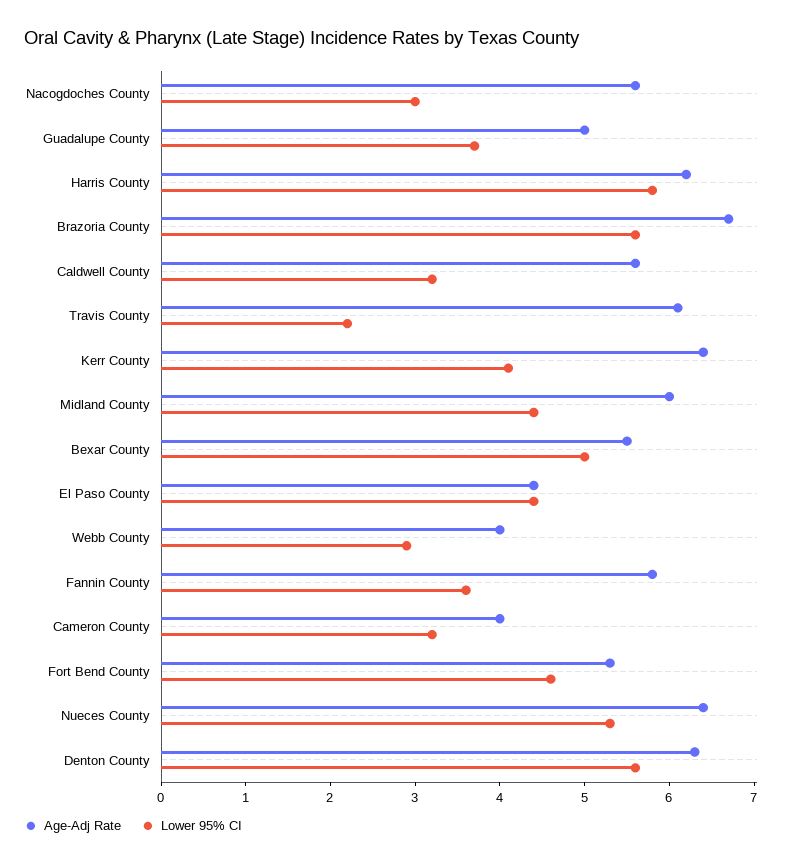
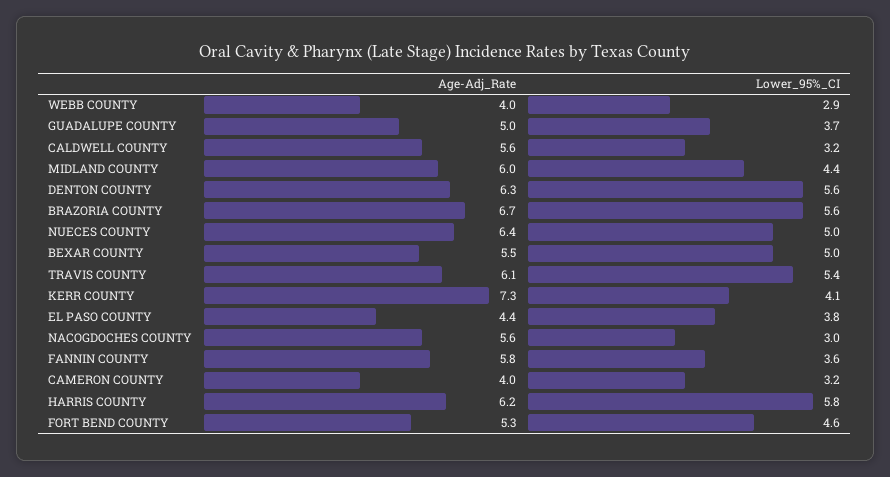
  {
    "Age-Adj Rate": {
      "Nacogdoches County": 5.6,
      "Guadalupe County": 5,
      "Harris County": 6.2,
      "Brazoria County": 6.7,
      "Caldwell County": 5.6,
      "Travis County": 6.1,
-     "Kerr County": 6.4,
+     "Kerr County": 7.3,
      "Midland County": 6,
      "Bexar County": 5.5,
      "El Paso County": 4.4,
      "Webb County": 4,
      "Fannin County": 5.8,
      "Cameron County": 4,
      "Fort Bend County": 5.3,
      "Nueces County": 6.4,
      "Denton County": 6.3
    },
    "Lower 95% CI": {
      "Nacogdoches County": 3,
      "Guadalupe County": 3.7,
      "Harris County": 5.8,
      "Brazoria County": 5.6,
      "Caldwell County": 3.2,
-     "Travis County": 2.2,
+     "Travis County": 5.4,
      "Kerr County": 4.1,
      "Midland County": 4.4,
      "Bexar County": 5,
-     "El Paso County": 4.4,
+     "El Paso County": 3.8,
      "Webb County": 2.9,
      "Fannin County": 3.6,
      "Cameron County": 3.2,
      "Fort Bend County": 4.6,
-     "Nueces County": 5.3,
+     "Nueces County": 5,
      "Denton County": 5.6
    }
  }

